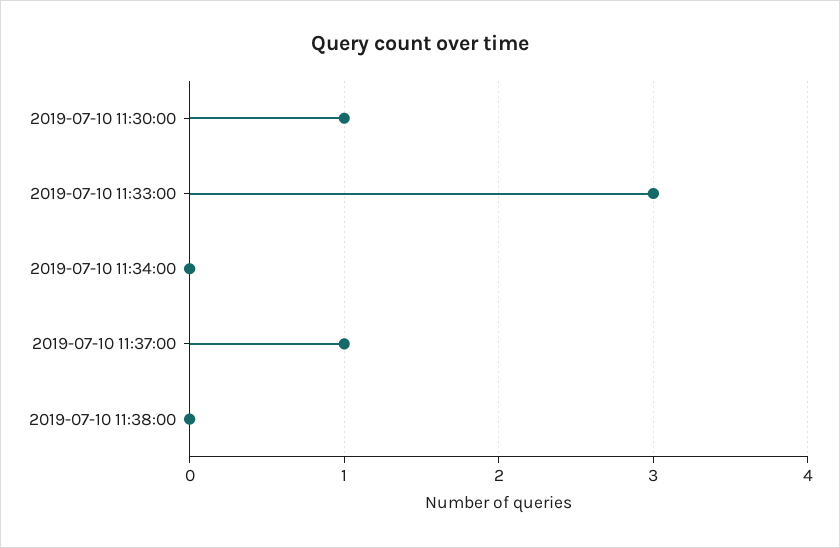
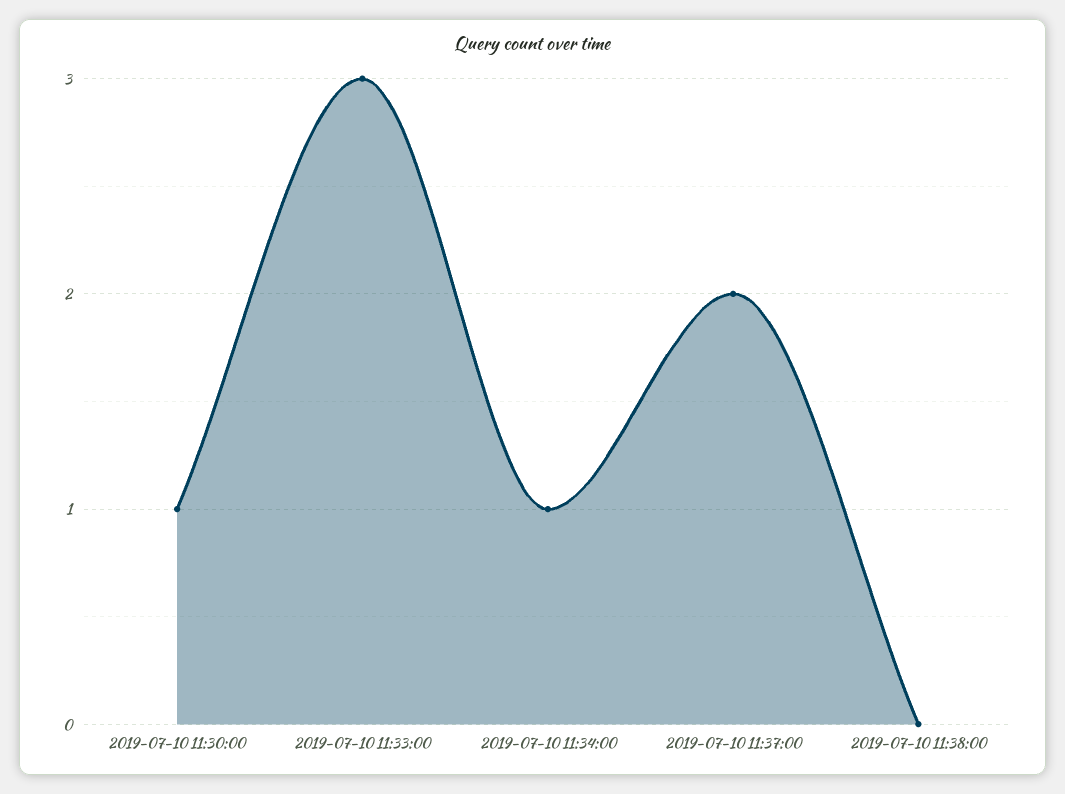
  {
    "2019-07-10 11:30:00": 1,
    "2019-07-10 11:33:00": 3,
-   "2019-07-10 11:34:00": 0,
+   "2019-07-10 11:34:00": 1,
-   "2019-07-10 11:37:00": 1,
+   "2019-07-10 11:37:00": 2,
    "2019-07-10 11:38:00": 0
  }

